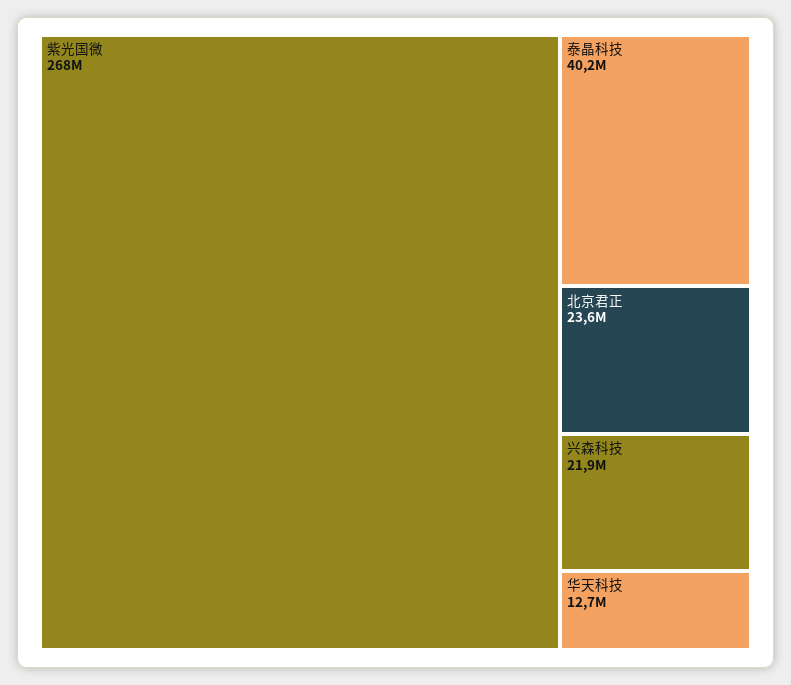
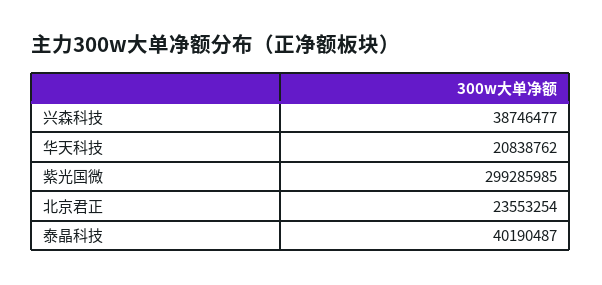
  {
-   "紫光国微": 268000000,
+   "紫光国微": 299285985,
    "泰晶科技": 40190487,
    "北京君正": 23553254,
-   "兴森科技": 21900000,
+   "兴森科技": 38746477,
-   "华天科技": 12700000
+   "华天科技": 20838762
  }

